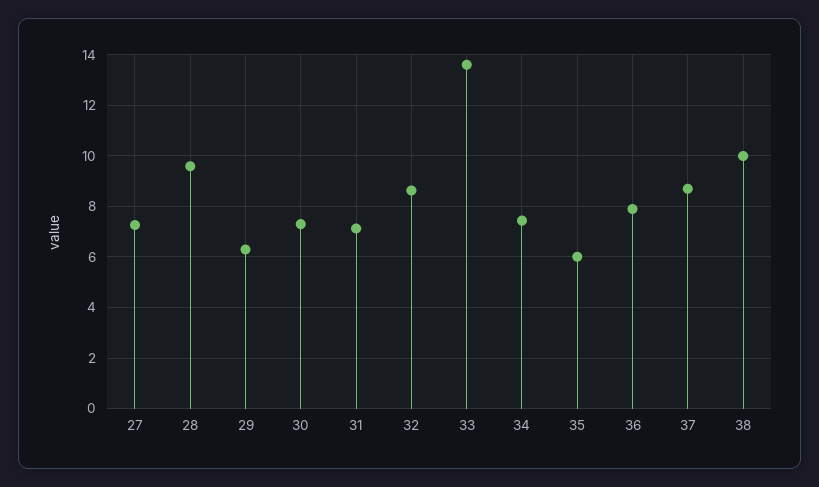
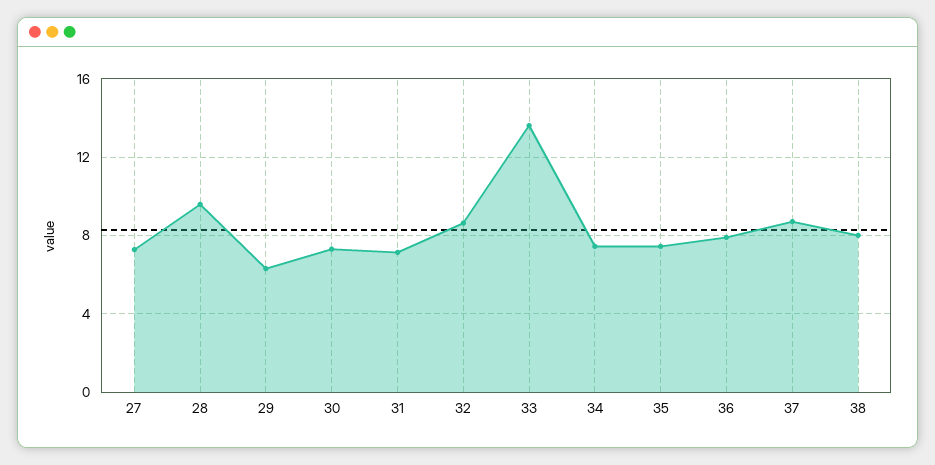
  {
    "27": 7.25,
    "28": 9.5,
    "29": 6.25,
    "30": 7.25,
    "31": 7.25,
    "32": 8.75,
    "33": 13.5,
    "34": 7.5,
-   "35": 6,
+   "35": 7.5,
    "36": 8,
    "37": 8.75,
-   "38": 10
+   "38": 8
  }

